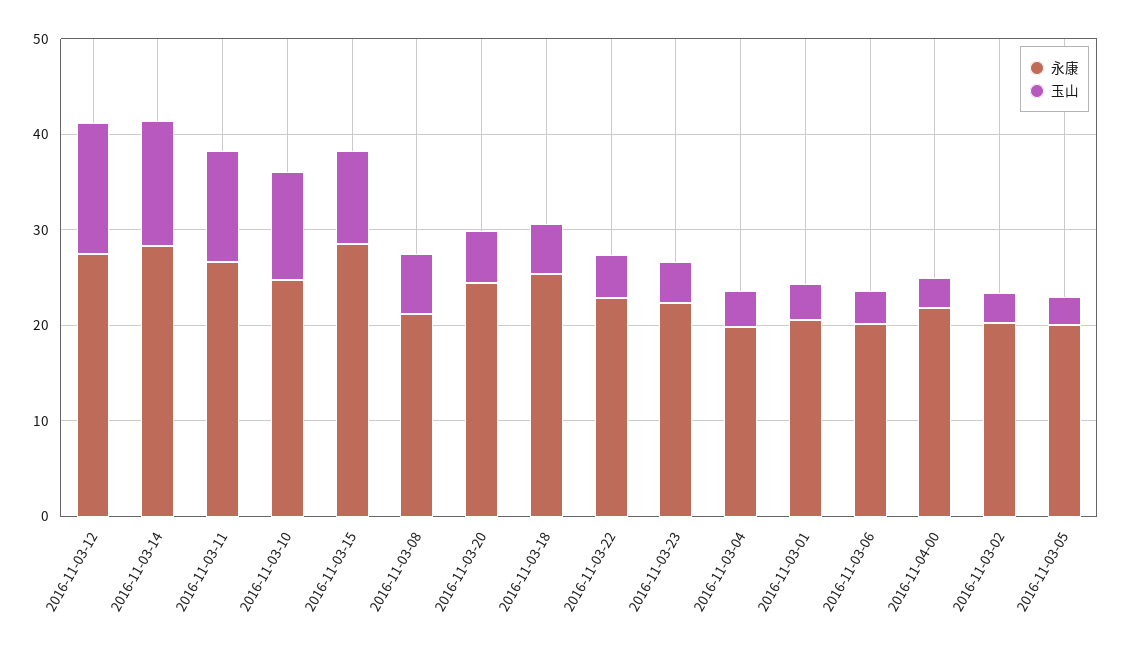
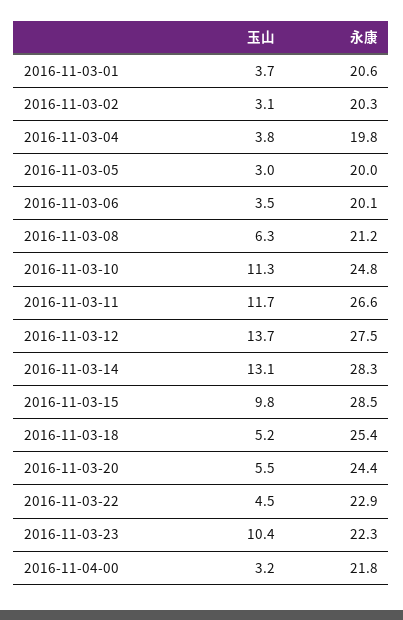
  {
    "永康": {
      "2016-11-03-12": 27.5,
      "2016-11-03-14": 28.3,
      "2016-11-03-11": 26.6,
      "2016-11-03-10": 24.8,
      "2016-11-03-15": 28.5,
      "2016-11-03-08": 21.2,
      "2016-11-03-20": 24.4,
      "2016-11-03-18": 25.4,
      "2016-11-03-22": 22.9,
      "2016-11-03-23": 22.3,
      "2016-11-03-04": 19.8,
      "2016-11-03-01": 20.6,
      "2016-11-03-06": 20.1,
      "2016-11-04-00": 21.8,
      "2016-11-03-02": 20.3,
      "2016-11-03-05": 20
    },
    "玉山": {
      "2016-11-03-12": 13.7,
      "2016-11-03-14": 13.1,
      "2016-11-03-11": 11.7,
      "2016-11-03-10": 11.3,
      "2016-11-03-15": 9.8,
      "2016-11-03-08": 6.3,
      "2016-11-03-20": 5.5,
      "2016-11-03-18": 5.2,
      "2016-11-03-22": 4.5,
-     "2016-11-03-23": 4,
+     "2016-11-03-23": 10.4,
      "2016-11-03-04": 3.8,
      "2016-11-03-01": 3.7,
      "2016-11-03-06": 3.5,
      "2016-11-04-00": 3.2,
      "2016-11-03-02": 3.1,
      "2016-11-03-05": 3
    }
  }

